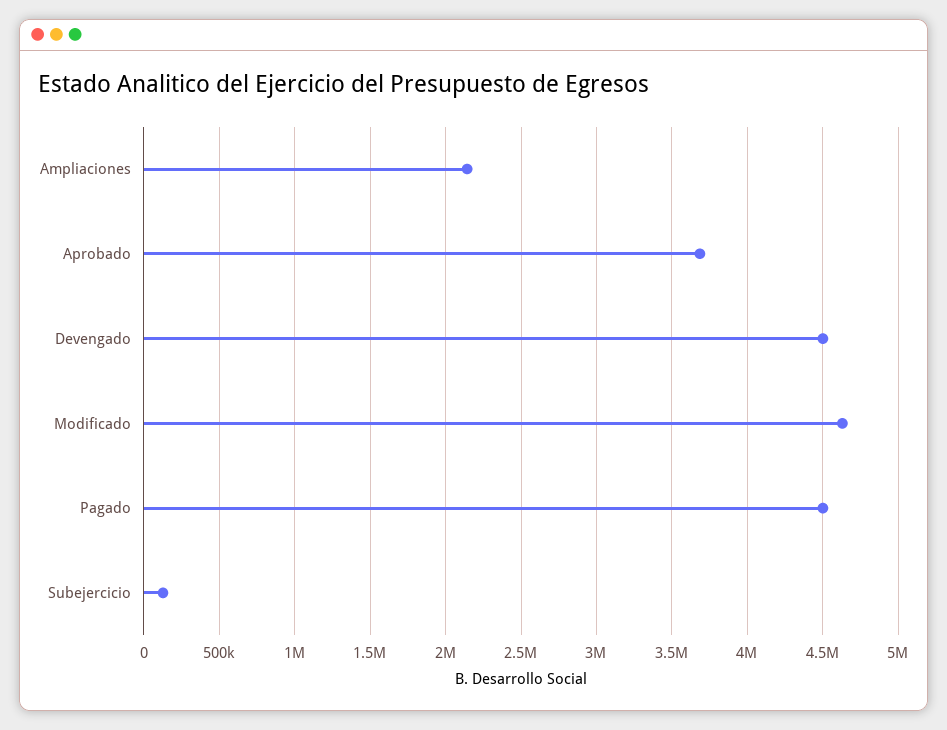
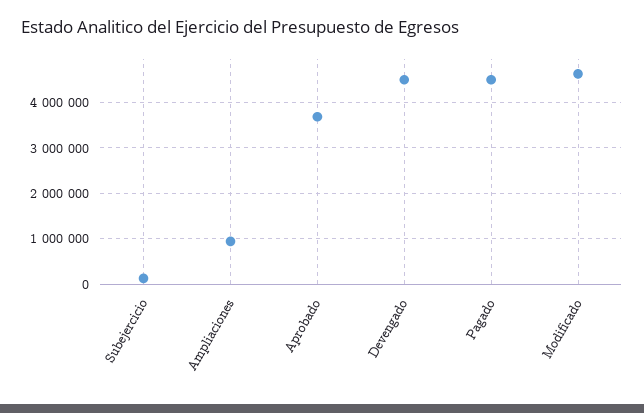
  {
-   "Ampliaciones": 2150000,
+   "Ampliaciones": 1000000,
    "Aprobado": 3700000,
    "Devengado": 4500000,
    "Modificado": 4650000,
    "Pagado": 4500000,
    "Subejercicio": 150000
  }

